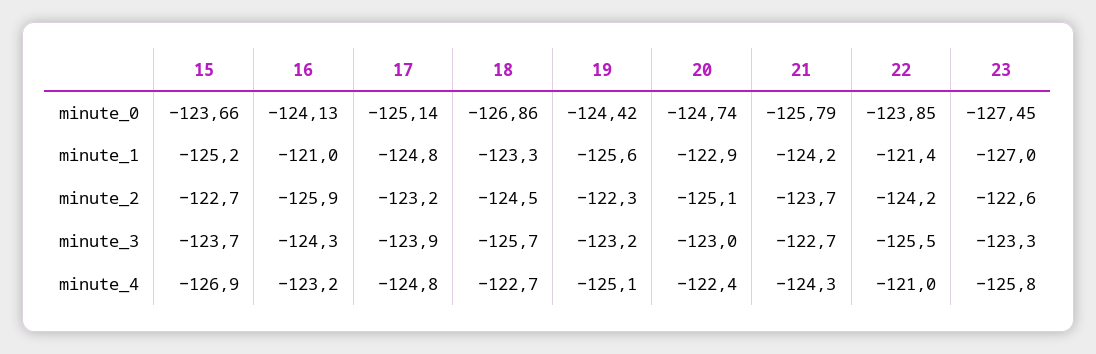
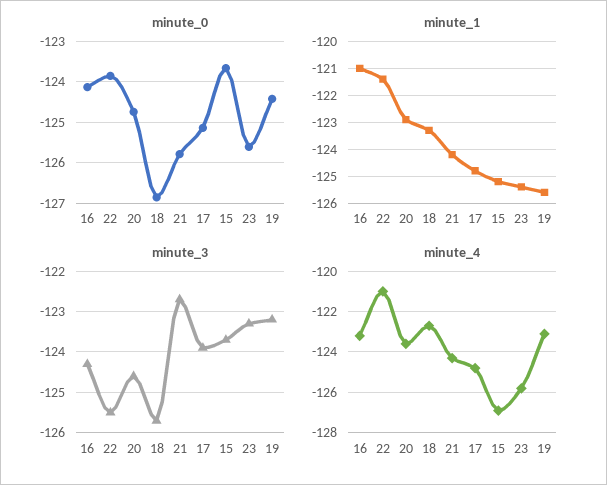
  {
    "minute_0": {
      "15": -123.66,
      "16": -124.13,
      "17": -125.14,
      "18": -126.86,
      "19": -124.42,
      "20": -124.74,
      "21": -125.79,
      "22": -123.85,
-     "23": -127.45
+     "23": -125.6
    },
    "minute_1": {
      "15": -125.2,
      "16": -121,
      "17": -124.8,
      "18": -123.3,
      "19": -125.6,
      "20": -122.9,
      "21": -124.2,
      "22": -121.4,
-     "23": -127
+     "23": -125.5
    },
-   "minute_2": {
-     "15": -122.7,
-     "16": -125.9,
-     "17": -123.2,
-     "18": -124.5,
-     "19": -122.3,
-     "20": -125.1,
-     "21": -123.7,
-     "22": -124.2,
-     "23": -122.6
-   },
    "minute_3": {
      "15": -123.7,
      "16": -124.3,
      "17": -123.9,
      "18": -125.7,
      "19": -123.2,
-     "20": -123,
+     "20": -124.5,
      "21": -122.7,
      "22": -125.5,
      "23": -123.3
    },
    "minute_4": {
      "15": -126.9,
      "16": -123.2,
      "17": -124.8,
      "18": -122.7,
-     "19": -125.1,
+     "19": -123,
-     "20": -122.4,
+     "20": -123.5,
      "21": -124.3,
      "22": -121,
      "23": -125.8
    }
  }

